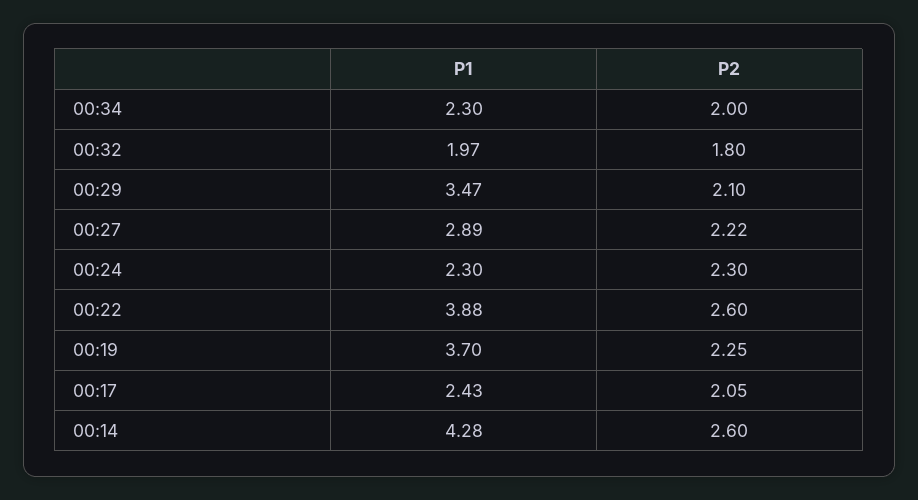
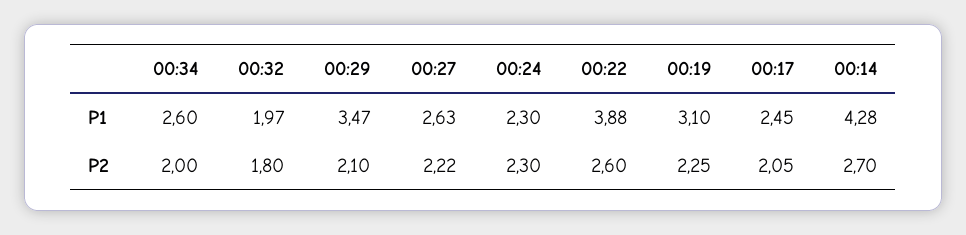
  {
    "P1": {
-     "00:34": 2.3,
+     "00:34": 2.6,
      "00:32": 1.97,
      "00:29": 3.47,
-     "00:27": 2.89,
+     "00:27": 2.63,
      "00:24": 2.3,
      "00:22": 3.88,
-     "00:19": 3.7,
+     "00:19": 3.1,
-     "00:17": 2.43,
+     "00:17": 2.45,
      "00:14": 4.28
    },
    "P2": {
      "00:34": 2,
      "00:32": 1.8,
      "00:29": 2.1,
      "00:27": 2.22,
      "00:24": 2.3,
      "00:22": 2.6,
      "00:19": 2.25,
      "00:17": 2.05,
-     "00:14": 2.6
+     "00:14": 2.7
    }
  }

